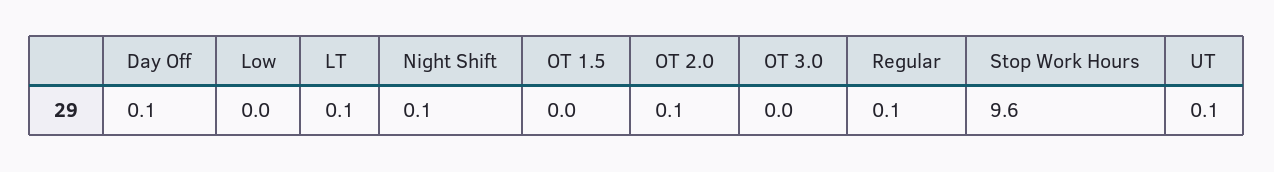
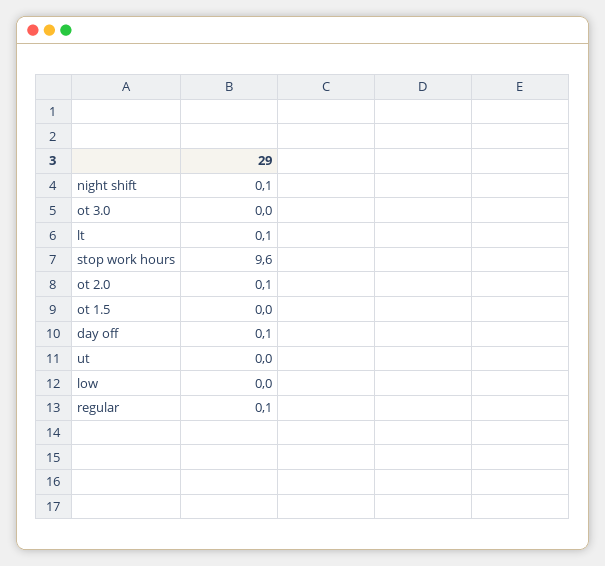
  {
    "Day Off": 0.1,
    "Low": 0,
    "LT": 0.1,
    "Night Shift": 0.1,
    "OT 1.5": 0,
    "OT 2.0": 0.1,
    "OT 3.0": 0,
    "Regular": 0.1,
    "Stop Work Hours": 9.6,
-   "UT": 0.1
+   "UT": 0
  }

